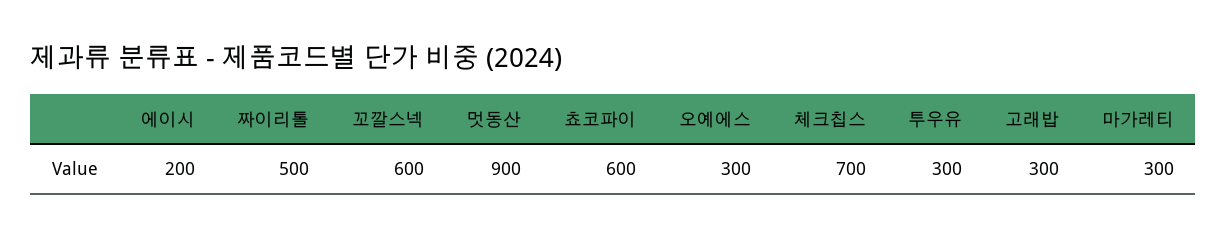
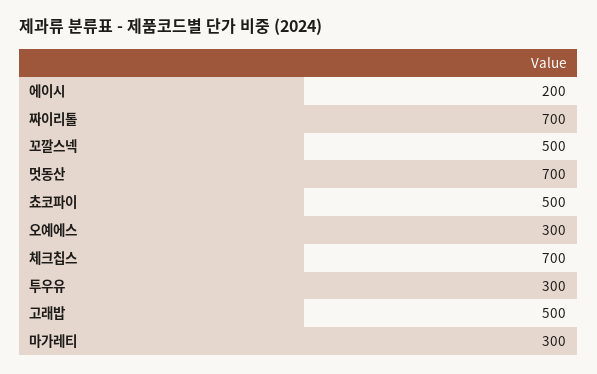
  {
    "에이시": 200,
-   "짜이리톨": 500,
+   "짜이리톨": 700,
-   "꼬깔스넥": 600,
+   "꼬깔스넥": 500,
-   "멋동산": 900,
+   "멋동산": 700,
-   "쵸코파이": 600,
+   "쵸코파이": 500,
    "오예에스": 300,
    "체크칩스": 700,
    "투우유": 300,
-   "고래밥": 300,
+   "고래밥": 500,
    "마가레티": 300
  }

